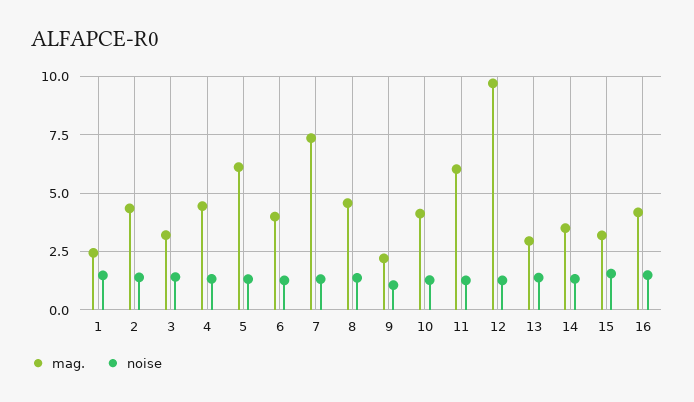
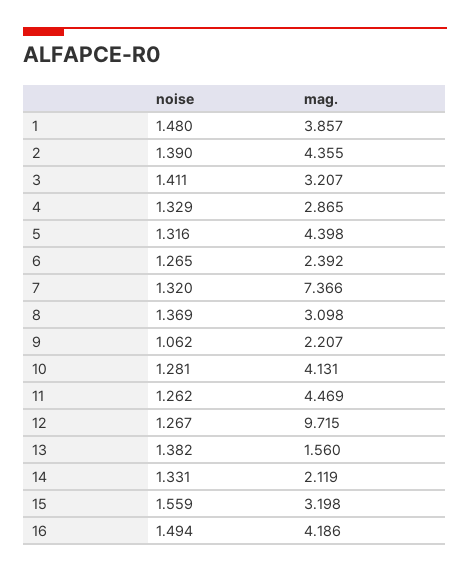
  {
    "mag.": {
-     "1": 2.5,
+     "1": 3.857,
      "2": 4.355,
      "3": 3.207,
-     "4": 4.5,
+     "4": 2.865,
-     "5": 6,
+     "5": 4.398,
-     "6": 4,
+     "6": 2.392,
      "7": 7.366,
-     "8": 4.5,
+     "8": 3.098,
      "9": 2.207,
      "10": 4.131,
-     "11": 6,
+     "11": 4.469,
      "12": 9.715,
-     "13": 3,
+     "13": 1.56,
-     "14": 3.5,
+     "14": 2.119,
      "15": 3.198,
      "16": 4.186
    },
    "noise": {
      "1": 1.48,
      "2": 1.39,
      "3": 1.411,
      "4": 1.329,
      "5": 1.316,
      "6": 1.265,
      "7": 1.32,
      "8": 1.369,
      "9": 1.062,
      "10": 1.281,
      "11": 1.262,
      "12": 1.267,
      "13": 1.382,
      "14": 1.331,
      "15": 1.559,
      "16": 1.494
    }
  }

